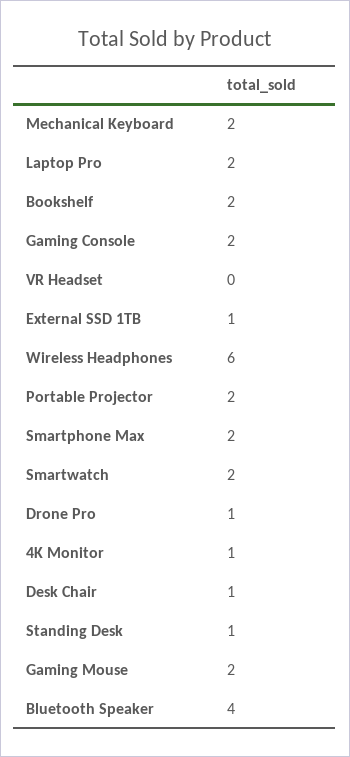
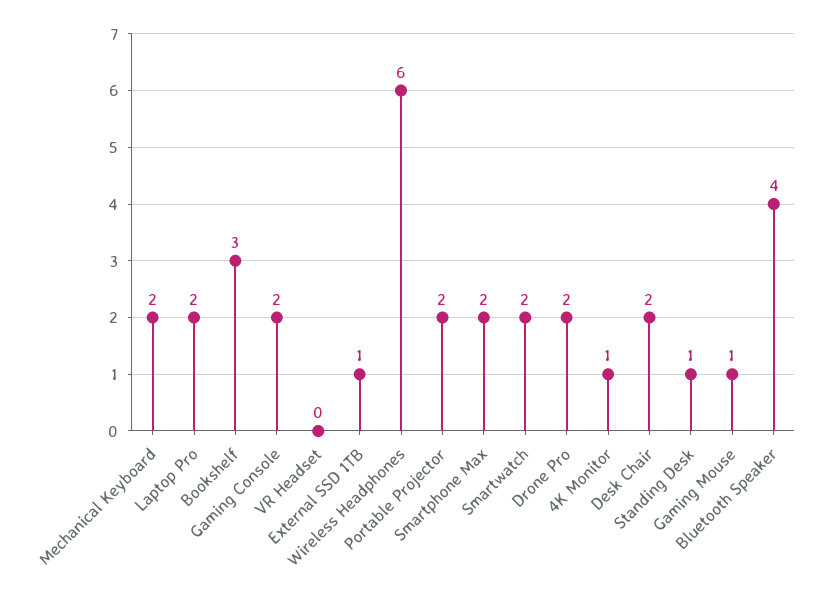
  {
    "Mechanical Keyboard": 2,
    "Laptop Pro": 2,
-   "Bookshelf": 2,
+   "Bookshelf": 3,
    "Gaming Console": 2,
    "VR Headset": 0,
    "External SSD 1TB": 1,
    "Wireless Headphones": 6,
    "Portable Projector": 2,
    "Smartphone Max": 2,
    "Smartwatch": 2,
-   "Drone Pro": 1,
+   "Drone Pro": 2,
    "4K Monitor": 1,
-   "Desk Chair": 1,
+   "Desk Chair": 2,
    "Standing Desk": 1,
-   "Gaming Mouse": 2,
+   "Gaming Mouse": 1,
    "Bluetooth Speaker": 4
  }

